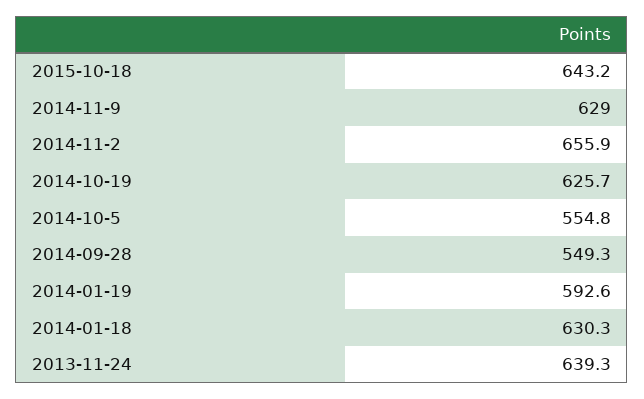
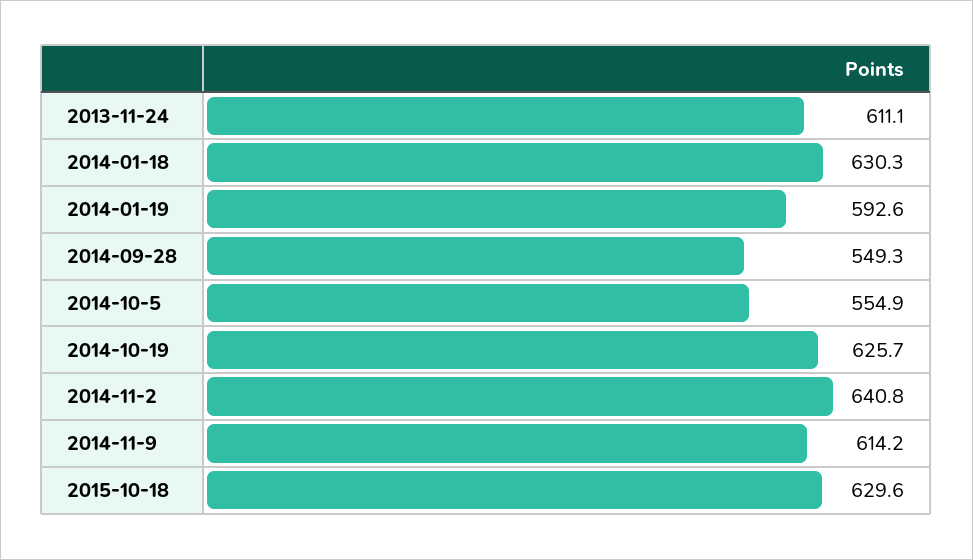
  {
-   "2015-10-18": 643.2,
+   "2015-10-18": 629.6,
-   "2014-11-9": 629,
+   "2014-11-9": 614.2,
-   "2014-11-2": 655.9,
+   "2014-11-2": 640.8,
    "2014-10-19": 625.7,
-   "2014-10-5": 554.8,
+   "2014-10-5": 554.9,
    "2014-09-28": 549.3,
    "2014-01-19": 592.6,
    "2014-01-18": 630.3,
-   "2013-11-24": 639.3
+   "2013-11-24": 611.1
  }

